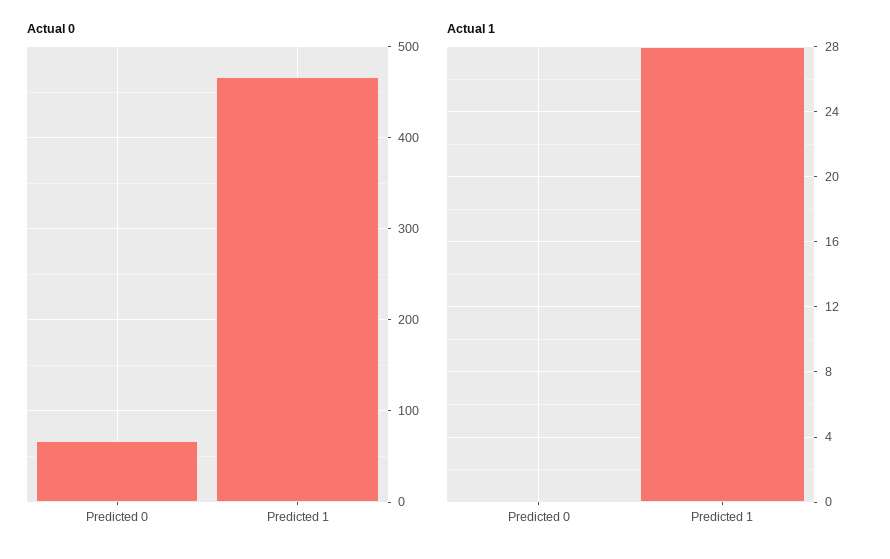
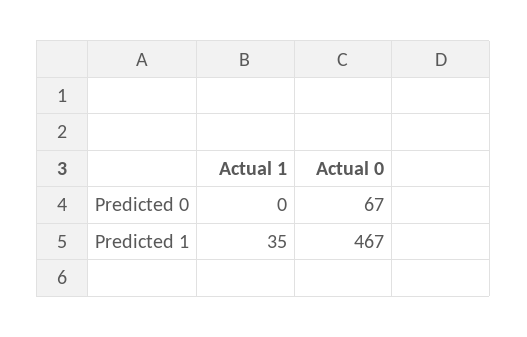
  {
    "Actual 0": {
      "Predicted 0": 67,
      "Predicted 1": 467
    },
    "Actual 1": {
      "Predicted 0": 0,
-     "Predicted 1": 28
+     "Predicted 1": 35
    }
  }

